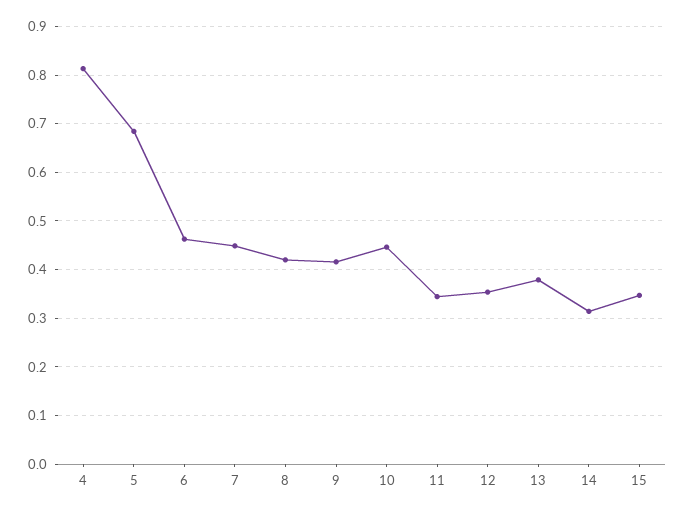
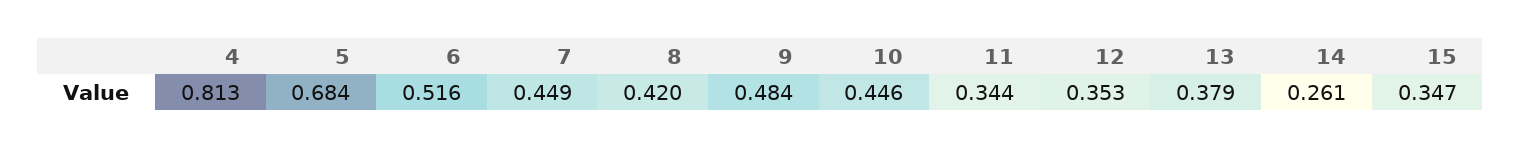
  {
    "4": 0.813,
    "5": 0.684,
-   "6": 0.46,
+   "6": 0.516,
    "7": 0.449,
    "8": 0.42,
-   "9": 0.42,
+   "9": 0.484,
    "10": 0.446,
    "11": 0.344,
    "12": 0.353,
    "13": 0.379,
-   "14": 0.32,
+   "14": 0.261,
    "15": 0.347
  }

